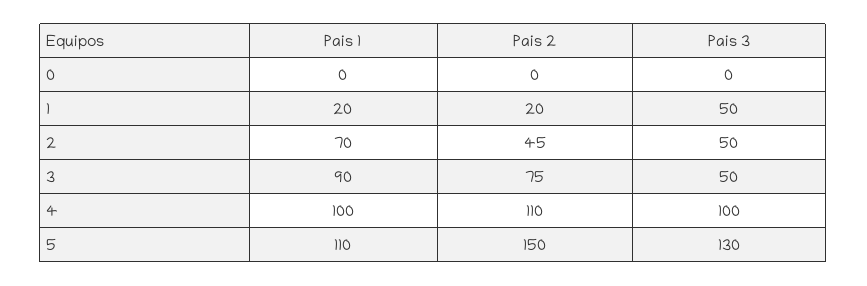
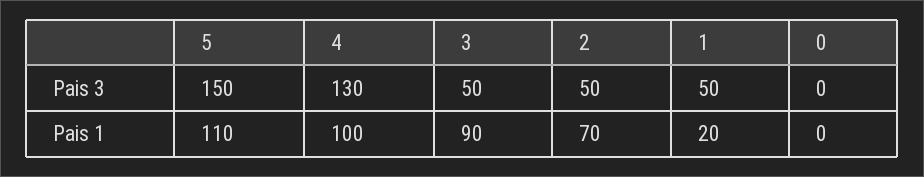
  {
    "Pais 1": {
      "0": 0,
      "1": 20,
      "2": 70,
      "3": 90,
      "4": 100,
      "5": 110
    },
-   "Pais 2": {
-     "0": 0,
-     "1": 20,
-     "2": 45,
-     "3": 75,
-     "4": 110,
-     "5": 150
-   },
    "Pais 3": {
      "0": 0,
      "1": 50,
      "2": 50,
      "3": 50,
-     "4": 100,
+     "4": 130,
-     "5": 130
+     "5": 150
    }
  }

